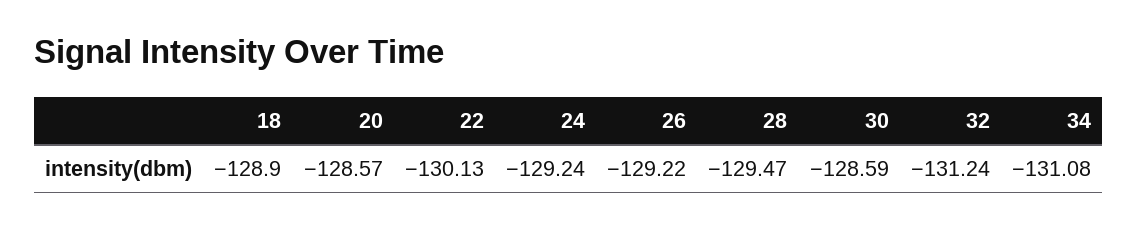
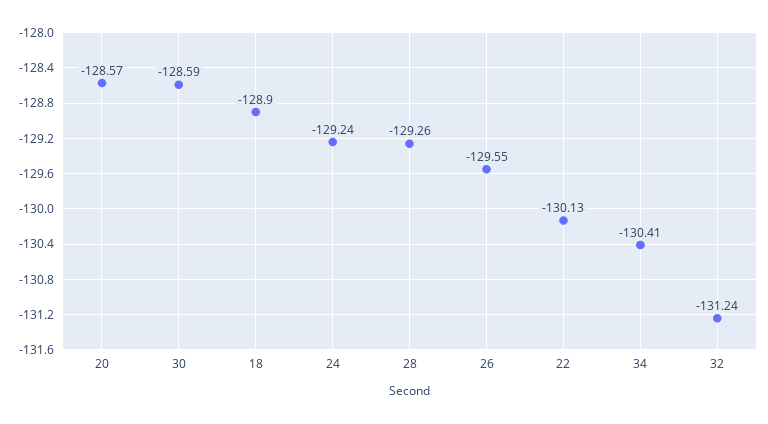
  {
    "18": -128.9,
    "20": -128.57,
    "22": -130.13,
    "24": -129.24,
-   "26": -129.22,
+   "26": -129.55,
-   "28": -129.47,
+   "28": -129.26,
    "30": -128.59,
    "32": -131.24,
-   "34": -131.08
+   "34": -130.41
  }

